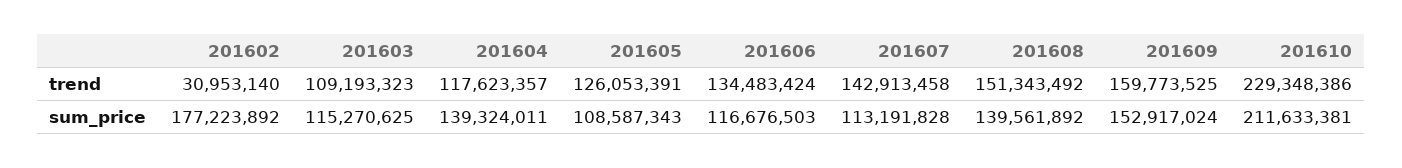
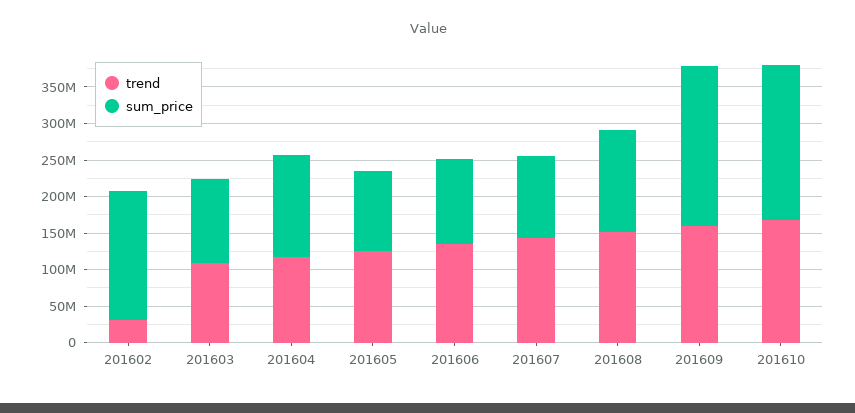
  {
    "trend": {
      "201602": 30953140,
      "201603": 109193323,
      "201604": 117623357,
      "201605": 126053391,
      "201606": 134483424,
      "201607": 142913458,
      "201608": 151343492,
      "201609": 159773525,
-     "201610": 229348386
+     "201610": 175000000
    },
    "sum_price": {
      "201602": 177223892,
      "201603": 115270625,
      "201604": 139324011,
      "201605": 108587343,
      "201606": 116676503,
      "201607": 113191828,
      "201608": 139561892,
-     "201609": 152917024,
+     "201609": 225000000,
      "201610": 211633381
    }
  }

